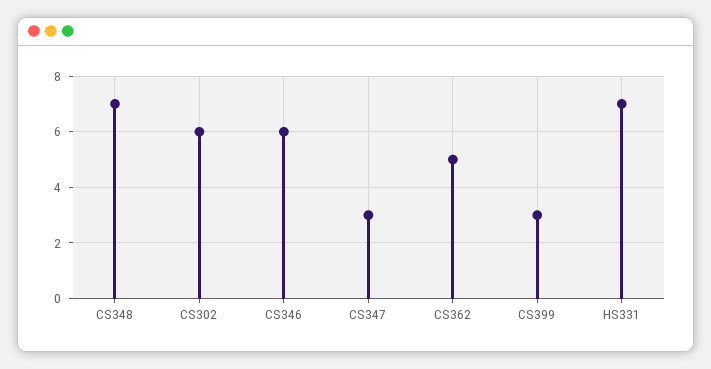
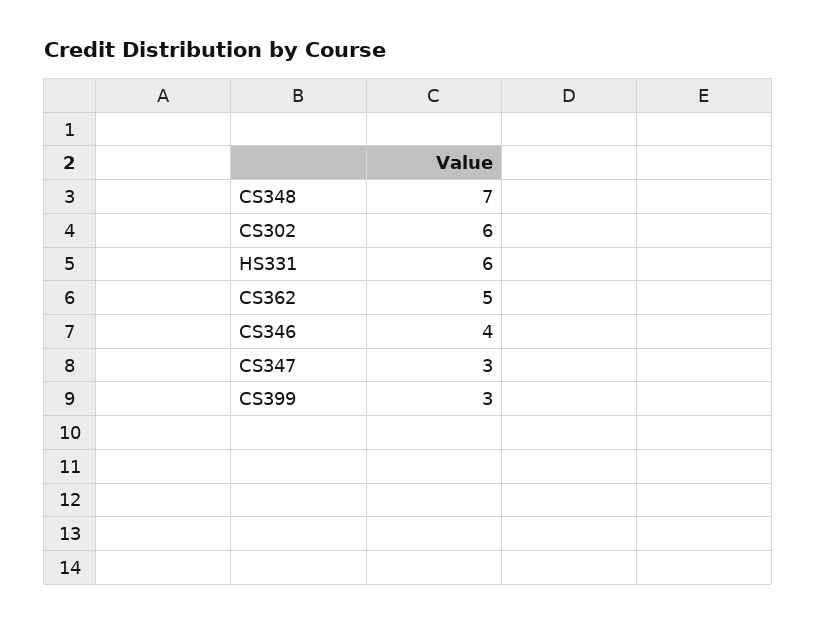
  {
    "CS348": 7,
    "CS302": 6,
-   "CS346": 6,
+   "CS346": 4,
    "CS347": 3,
    "CS362": 5,
    "CS399": 3,
-   "HS331": 7
+   "HS331": 6
  }

